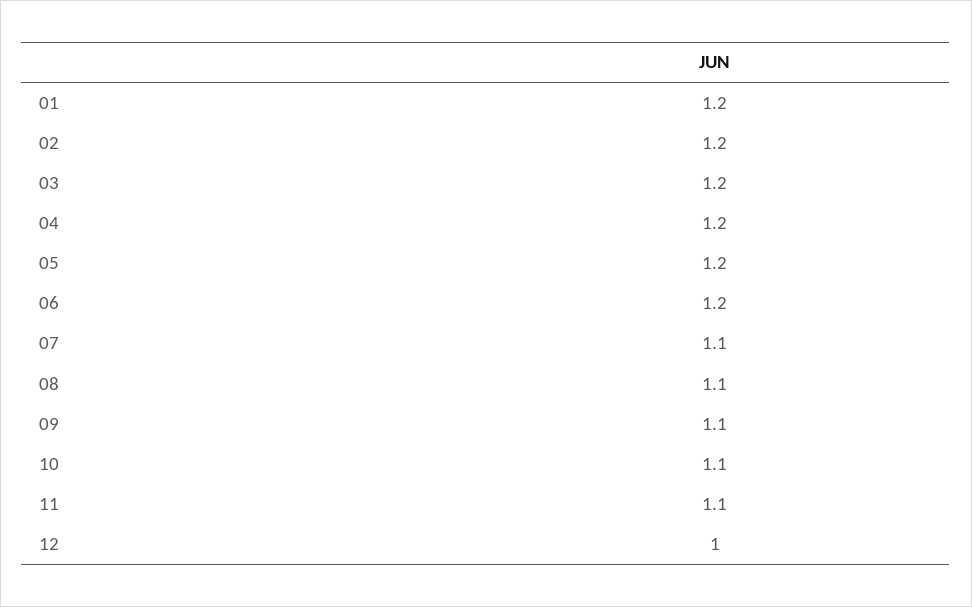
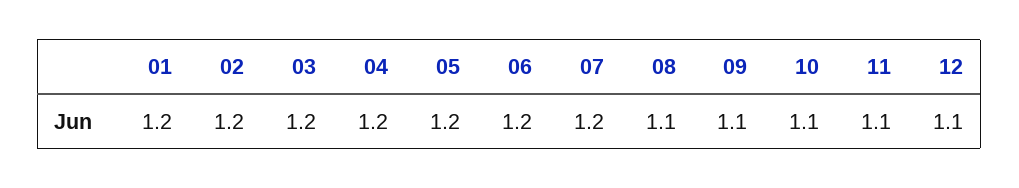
  {
    "01": 1.2,
    "02": 1.2,
    "03": 1.2,
    "04": 1.2,
    "05": 1.2,
    "06": 1.2,
-   "07": 1.1,
+   "07": 1.2,
    "08": 1.1,
    "09": 1.1,
    "10": 1.1,
    "11": 1.1,
-   "12": 1
+   "12": 1.1
  }

